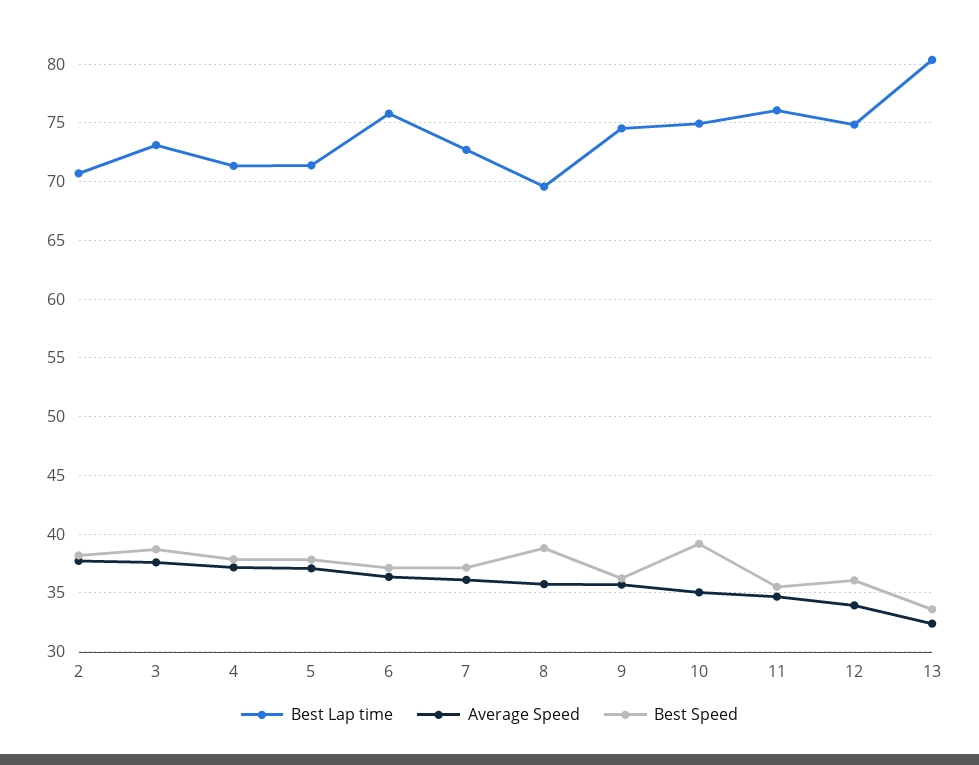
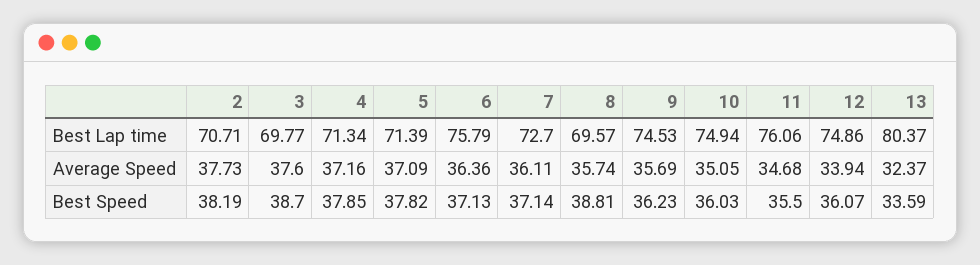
  {
    "Best Lap time": {
      "2": 70.71,
-     "3": 73,
+     "3": 69.77,
      "4": 71.34,
      "5": 71.39,
      "6": 75.79,
      "7": 72.7,
      "8": 69.57,
      "9": 74.53,
      "10": 74.94,
      "11": 76.06,
      "12": 74.86,
      "13": 80.37
    },
    "Average Speed": {
      "2": 37.73,
      "3": 37.6,
      "4": 37.16,
      "5": 37.09,
      "6": 36.36,
      "7": 36.11,
      "8": 35.74,
      "9": 35.69,
      "10": 35.05,
      "11": 34.68,
      "12": 33.94,
      "13": 32.37
    },
    "Best Speed": {
      "2": 38.19,
      "3": 38.7,
      "4": 37.85,
      "5": 37.82,
      "6": 37.13,
      "7": 37.14,
      "8": 38.81,
      "9": 36.23,
-     "10": 39,
+     "10": 36.03,
      "11": 35.5,
      "12": 36.07,
      "13": 33.59
    }
  }

